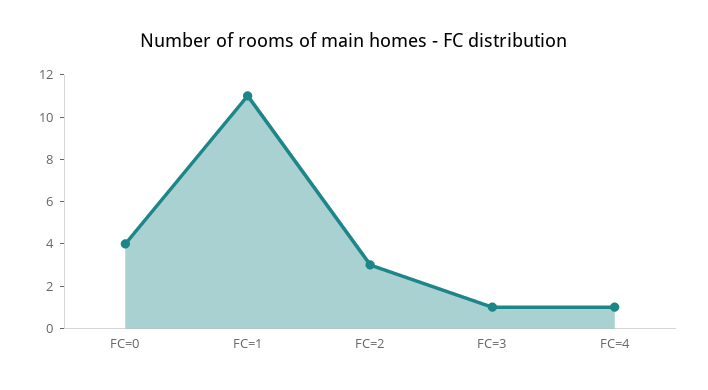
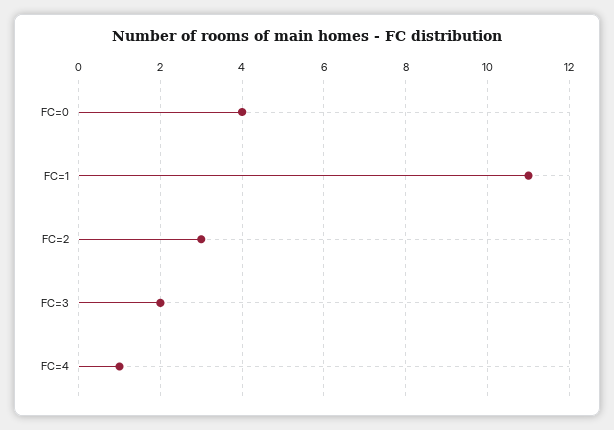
  {
    "FC=0": 4,
    "FC=1": 11,
    "FC=2": 3,
-   "FC=3": 1,
+   "FC=3": 2,
    "FC=4": 1
  }

